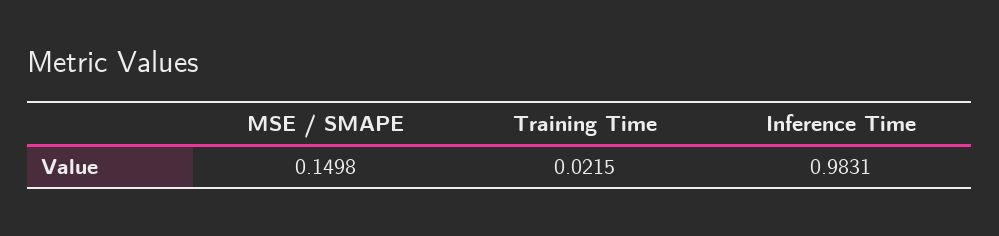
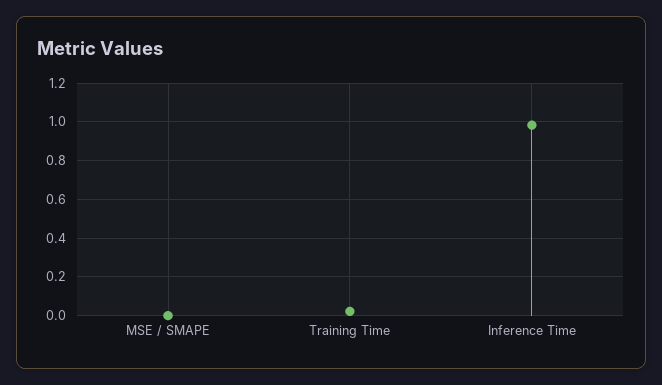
  {
-   "MSE / SMAPE": 0.1498,
+   "MSE / SMAPE": 0,
    "Training Time": 0.0215,
    "Inference Time": 0.9831
  }

